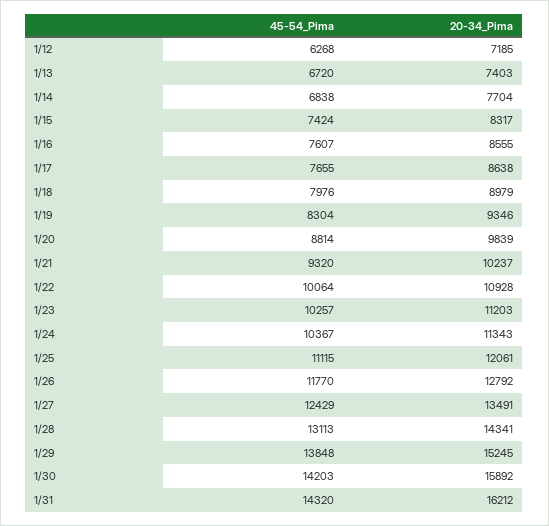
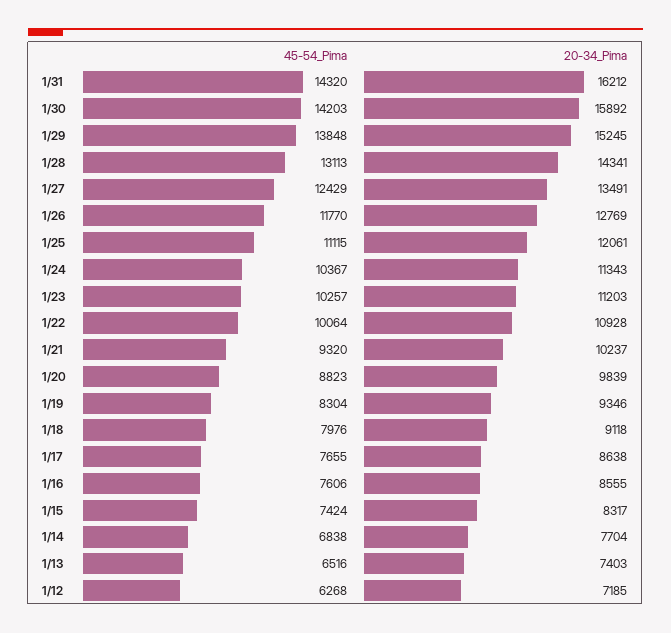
  {
    "45-54_Pima": {
      "1/12": 6268,
-     "1/13": 6720,
+     "1/13": 6516,
      "1/14": 6838,
      "1/15": 7424,
-     "1/16": 7607,
+     "1/16": 7606,
      "1/17": 7655,
      "1/18": 7976,
      "1/19": 8304,
-     "1/20": 8814,
+     "1/20": 8823,
      "1/21": 9320,
      "1/22": 10064,
      "1/23": 10257,
      "1/24": 10367,
      "1/25": 11115,
      "1/26": 11770,
      "1/27": 12429,
      "1/28": 13113,
      "1/29": 13848,
      "1/30": 14203,
      "1/31": 14320
    },
    "20-34_Pima": {
      "1/12": 7185,
      "1/13": 7403,
      "1/14": 7704,
      "1/15": 8317,
      "1/16": 8555,
      "1/17": 8638,
-     "1/18": 8979,
+     "1/18": 9118,
      "1/19": 9346,
      "1/20": 9839,
      "1/21": 10237,
      "1/22": 10928,
      "1/23": 11203,
      "1/24": 11343,
      "1/25": 12061,
-     "1/26": 12792,
+     "1/26": 12769,
      "1/27": 13491,
      "1/28": 14341,
      "1/29": 15245,
      "1/30": 15892,
      "1/31": 16212
    }
  }

